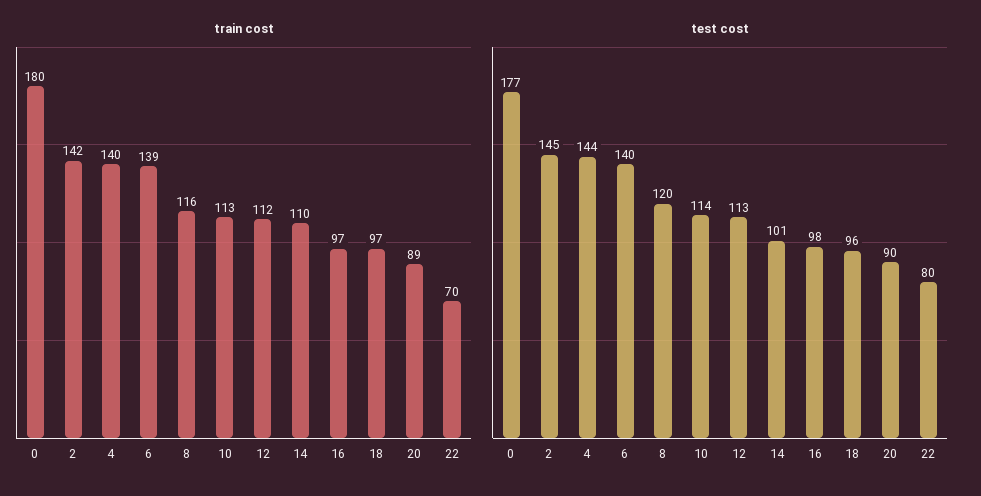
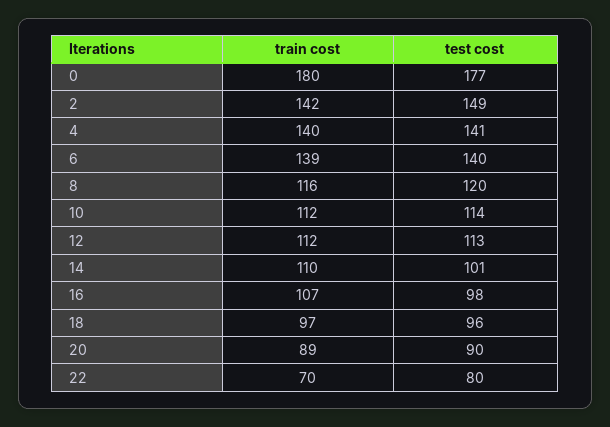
  {
    "train cost": {
      "0": 180,
      "2": 142,
      "4": 140,
      "6": 139,
      "8": 116,
-     "10": 113,
+     "10": 112,
      "12": 112,
      "14": 110,
-     "16": 97,
+     "16": 107,
      "18": 97,
      "20": 89,
      "22": 70
    },
    "test cost": {
      "0": 177,
-     "2": 145,
+     "2": 149,
-     "4": 144,
+     "4": 141,
      "6": 140,
      "8": 120,
      "10": 114,
      "12": 113,
      "14": 101,
      "16": 98,
      "18": 96,
      "20": 90,
      "22": 80
    }
  }

